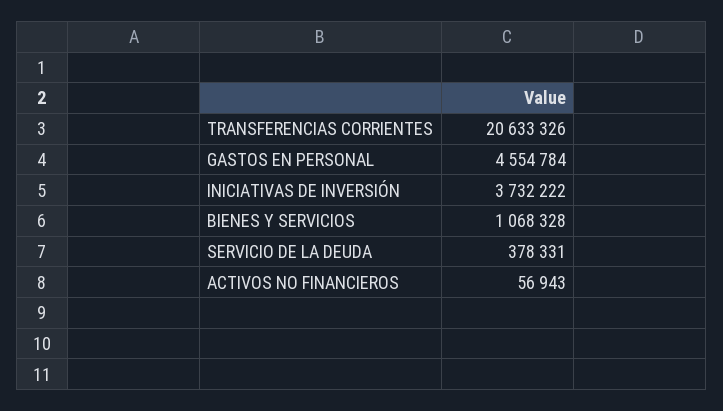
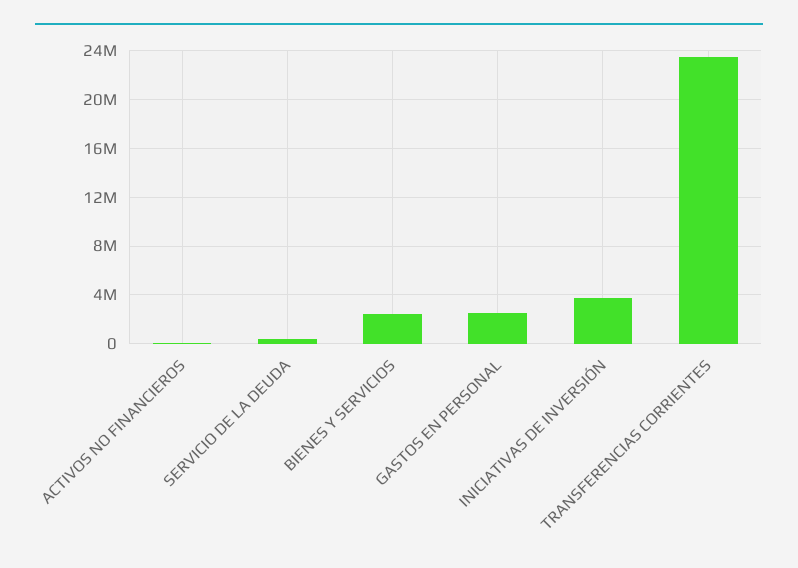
  {
-   "TRANSFERENCIAS CORRIENTES": 20633326,
+   "TRANSFERENCIAS CORRIENTES": 23500000,
-   "GASTOS EN PERSONAL": 4554784,
+   "GASTOS EN PERSONAL": 2500000,
    "INICIATIVAS DE INVERSIÓN": 3732222,
-   "BIENES Y SERVICIOS": 1068328,
+   "BIENES Y SERVICIOS": 2500000,
    "SERVICIO DE LA DEUDA": 378331,
    "ACTIVOS NO FINANCIEROS": 56943
  }

